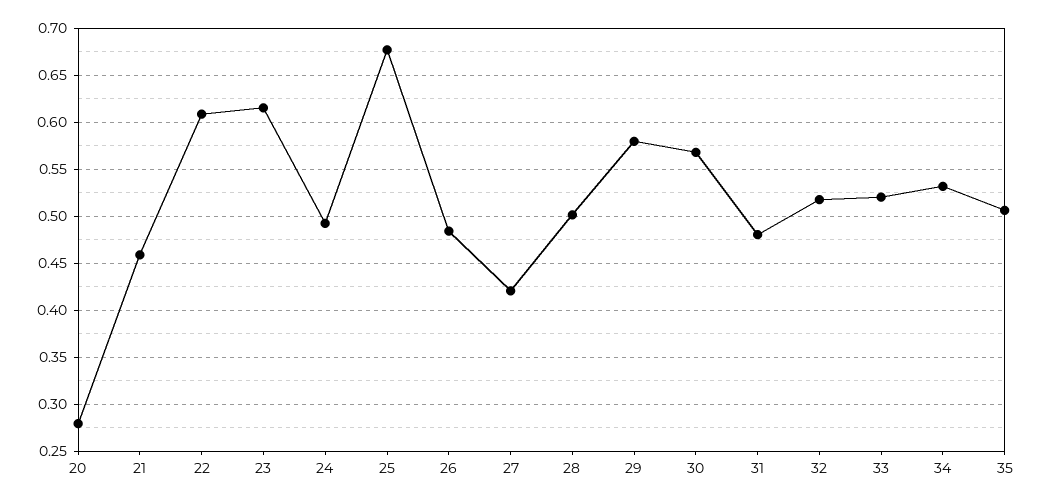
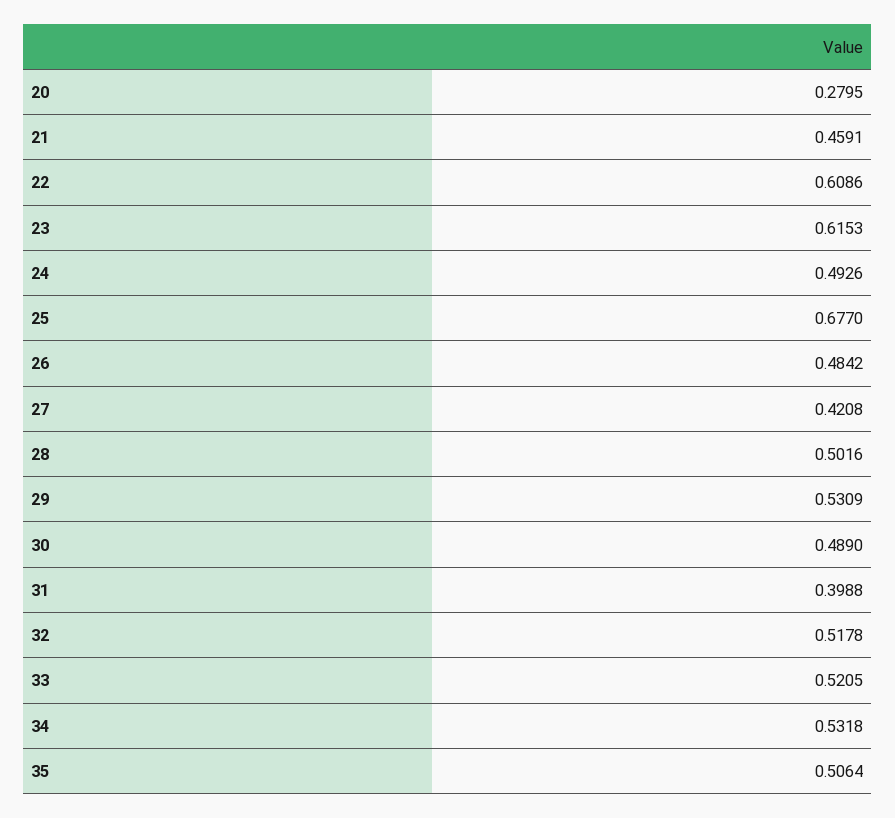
  {
    "20": 0.2795,
    "21": 0.4591,
    "22": 0.6086,
    "23": 0.6153,
    "24": 0.4926,
    "25": 0.677,
    "26": 0.4842,
    "27": 0.4208,
    "28": 0.5016,
-   "29": 0.58,
+   "29": 0.5309,
-   "30": 0.57,
+   "30": 0.489,
-   "31": 0.48,
+   "31": 0.3988,
    "32": 0.5178,
    "33": 0.5205,
    "34": 0.5318,
    "35": 0.5064
  }

